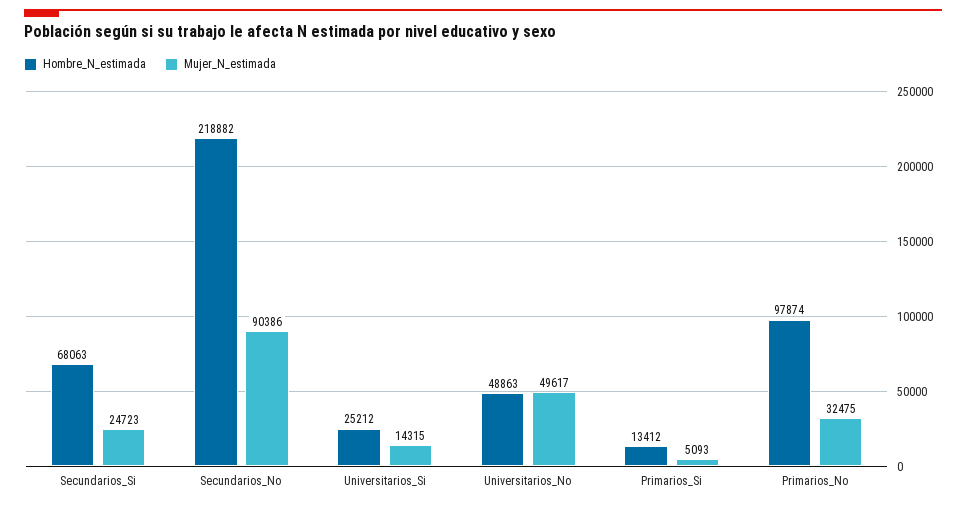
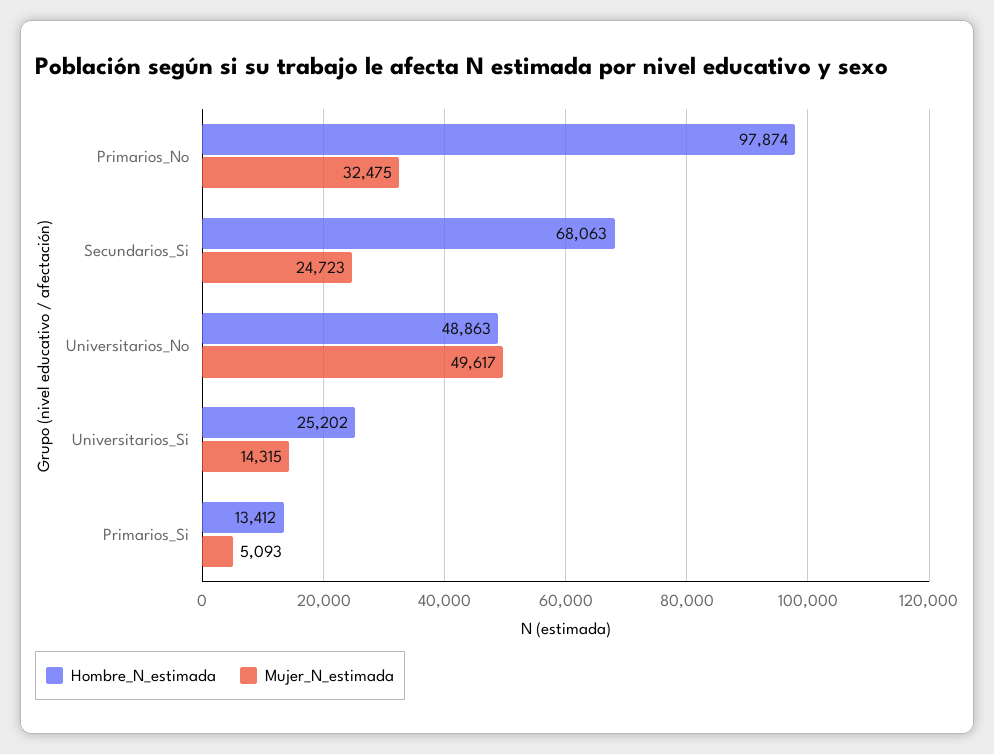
  {
    "Hombre_N_estimada": {
      "Secundarios_Si": 68063,
-     "Secundarios_No": 218882,
-     "Universitarios_Si": 25212,
+     "Universitarios_Si": 25202,
      "Universitarios_No": 48863,
      "Primarios_Si": 13412,
      "Primarios_No": 97874
    },
    "Mujer_N_estimada": {
      "Secundarios_Si": 24723,
-     "Secundarios_No": 90386,
      "Universitarios_Si": 14315,
      "Universitarios_No": 49617,
      "Primarios_Si": 5093,
      "Primarios_No": 32475
    }
  }

